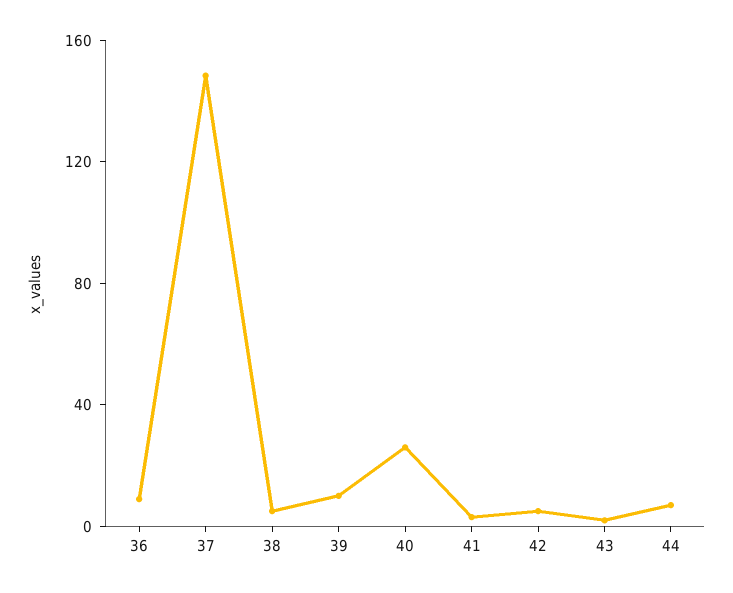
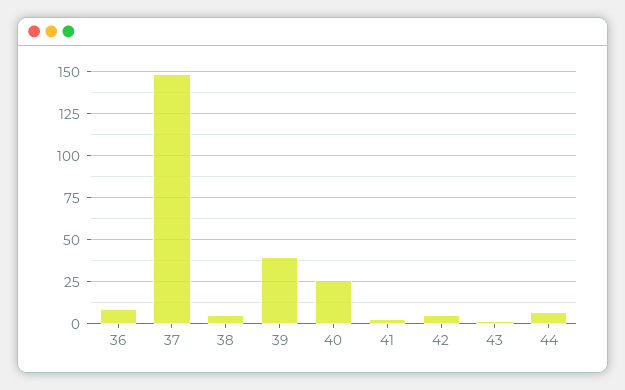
  {
    "36": 10,
    "37": 150,
    "38": 5,
-   "39": 10,
+   "39": 40,
    "40": 25,
    "41": 5,
    "42": 5,
    "43": 0,
    "44": 5
  }

